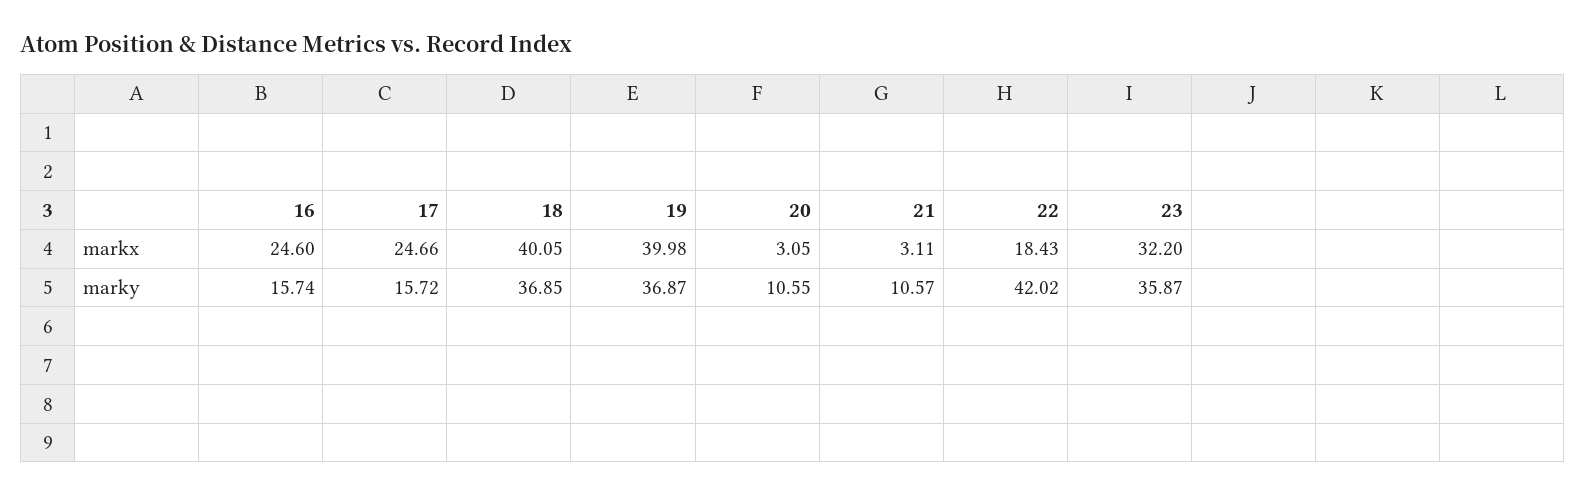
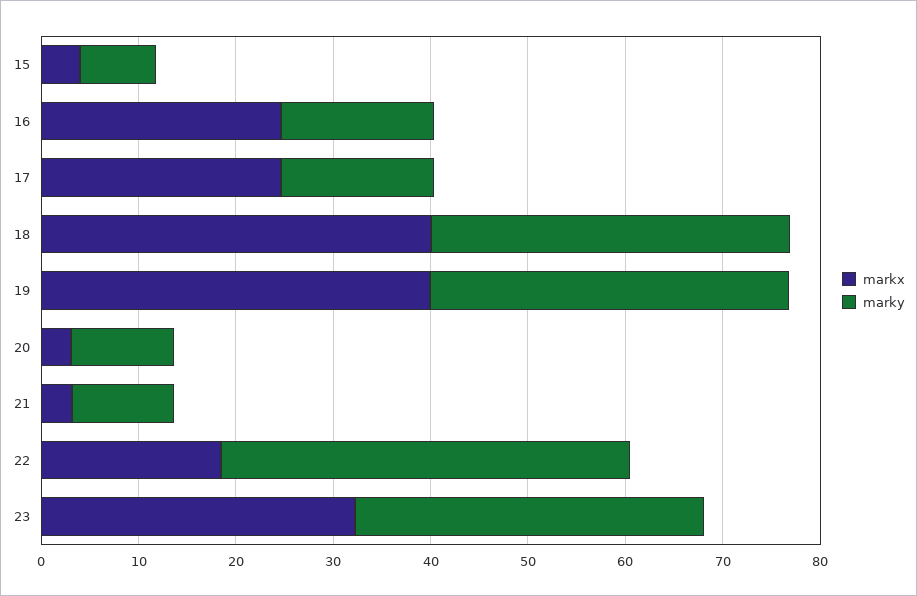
  {
    "markx": {
      "16": 24.6,
      "17": 24.66,
      "18": 40.05,
      "19": 39.98,
      "20": 3.05,
      "21": 3.11,
      "22": 18.43,
-     "23": 32.2
+     "23": 32.2,
+     "15": 4
    },
    "marky": {
      "16": 15.74,
      "17": 15.72,
      "18": 36.85,
      "19": 36.87,
      "20": 10.55,
      "21": 10.57,
      "22": 42.02,
-     "23": 35.87
+     "23": 35.87,
+     "15": 8
    }
  }

